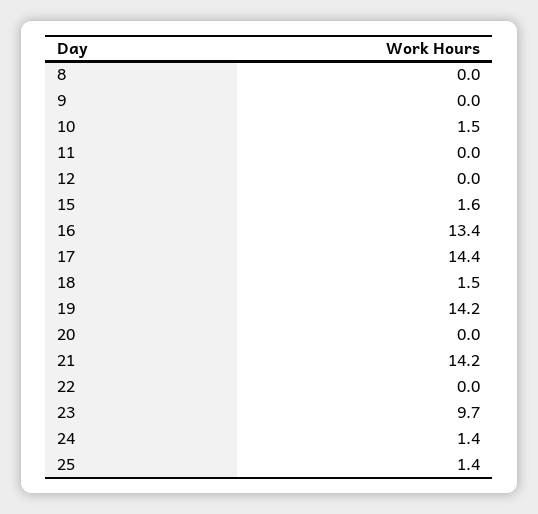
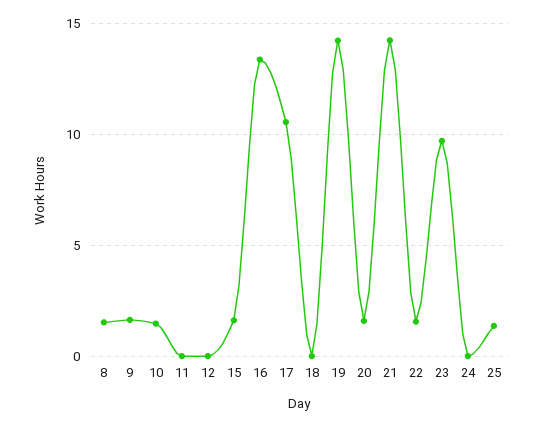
  {
-   "8": 0,
+   "8": 1.5,
-   "9": 0,
+   "9": 1.5,
    "10": 1.5,
    "11": 0,
    "12": 0,
    "15": 1.6,
    "16": 13.4,
-   "17": 14.4,
+   "17": 10.5,
-   "18": 1.5,
+   "18": 0,
    "19": 14.2,
-   "20": 0,
+   "20": 1.5,
    "21": 14.2,
-   "22": 0,
+   "22": 1.5,
    "23": 9.7,
-   "24": 1.4,
+   "24": 0,
    "25": 1.4
  }

